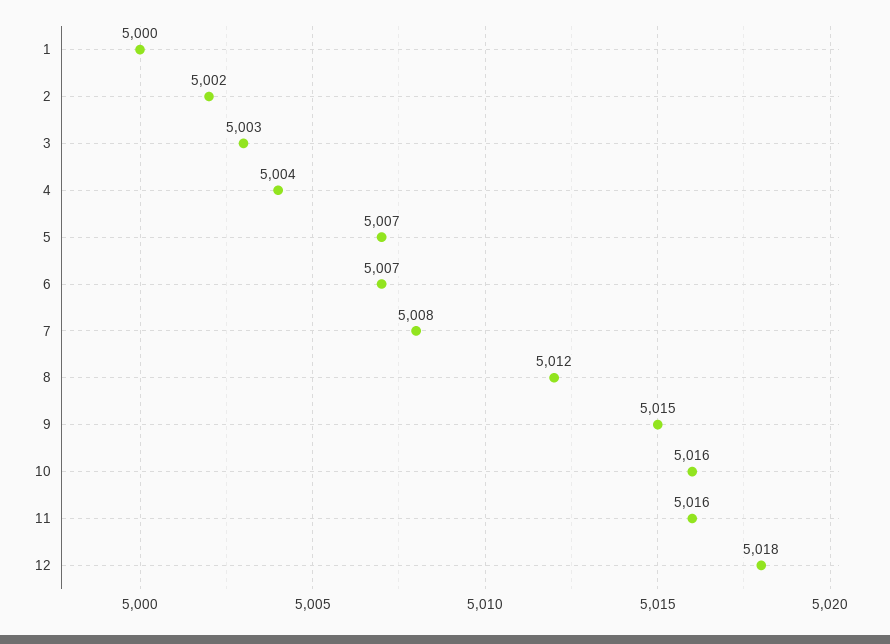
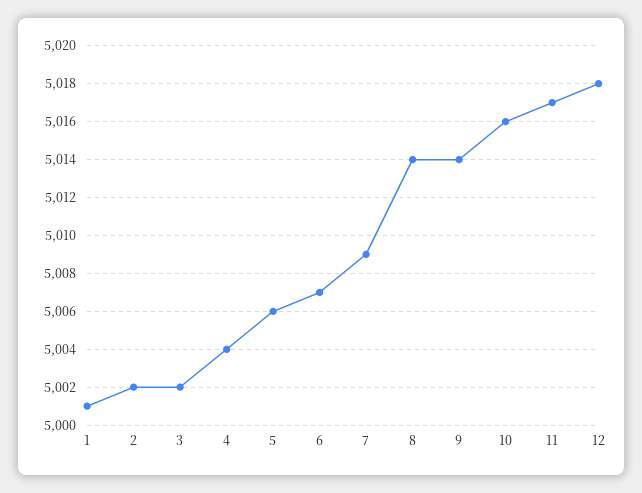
  {
-   "1": 5000,
+   "1": 5001,
    "2": 5002,
-   "3": 5003,
+   "3": 5002,
    "4": 5004,
-   "5": 5007,
+   "5": 5006,
    "6": 5007,
-   "7": 5008,
+   "7": 5009,
-   "8": 5012,
+   "8": 5014,
-   "9": 5015,
+   "9": 5014,
    "10": 5016,
-   "11": 5016,
+   "11": 5017,
    "12": 5018
  }

